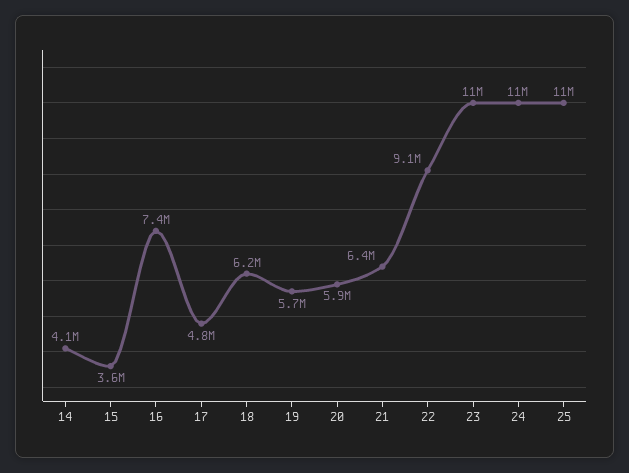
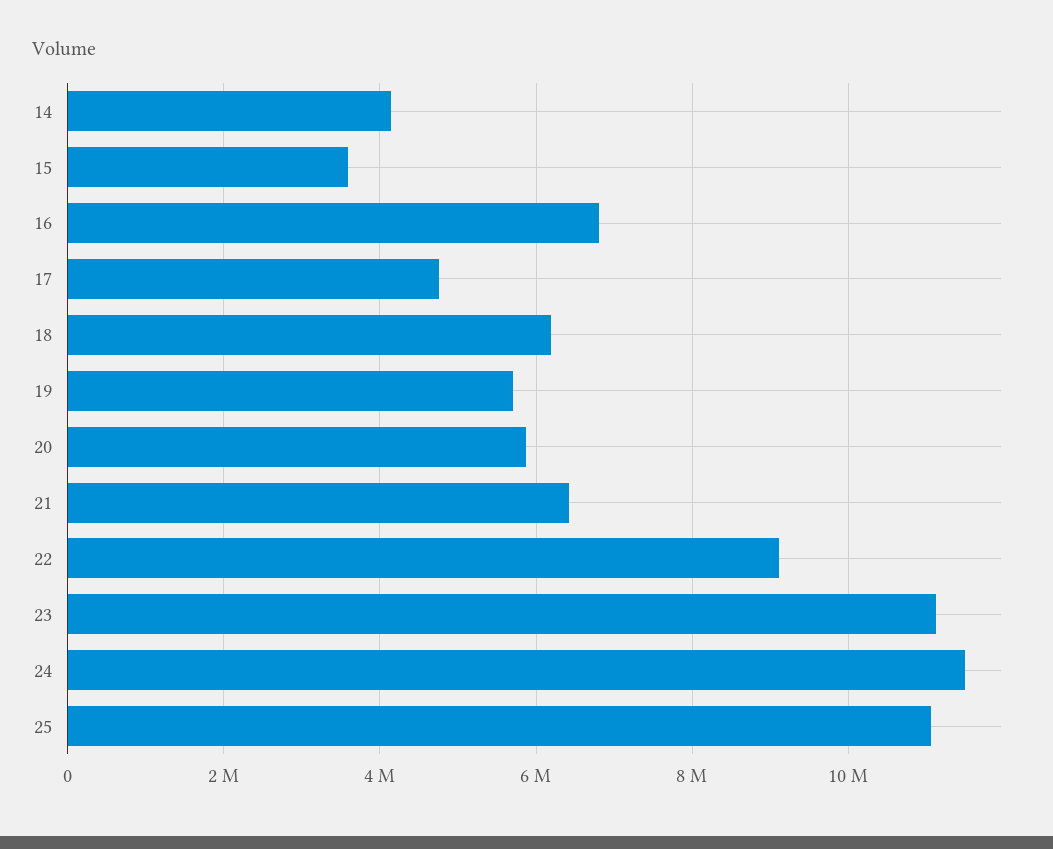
  {
    "14": 4100000,
    "15": 3600000,
-   "16": 7400000,
+   "16": 6800000,
    "17": 4800000,
    "18": 6200000,
    "19": 5700000,
    "20": 5900000,
    "21": 6400000,
    "22": 9100000,
    "23": 11000000,
    "24": 11000000,
    "25": 11000000
  }

